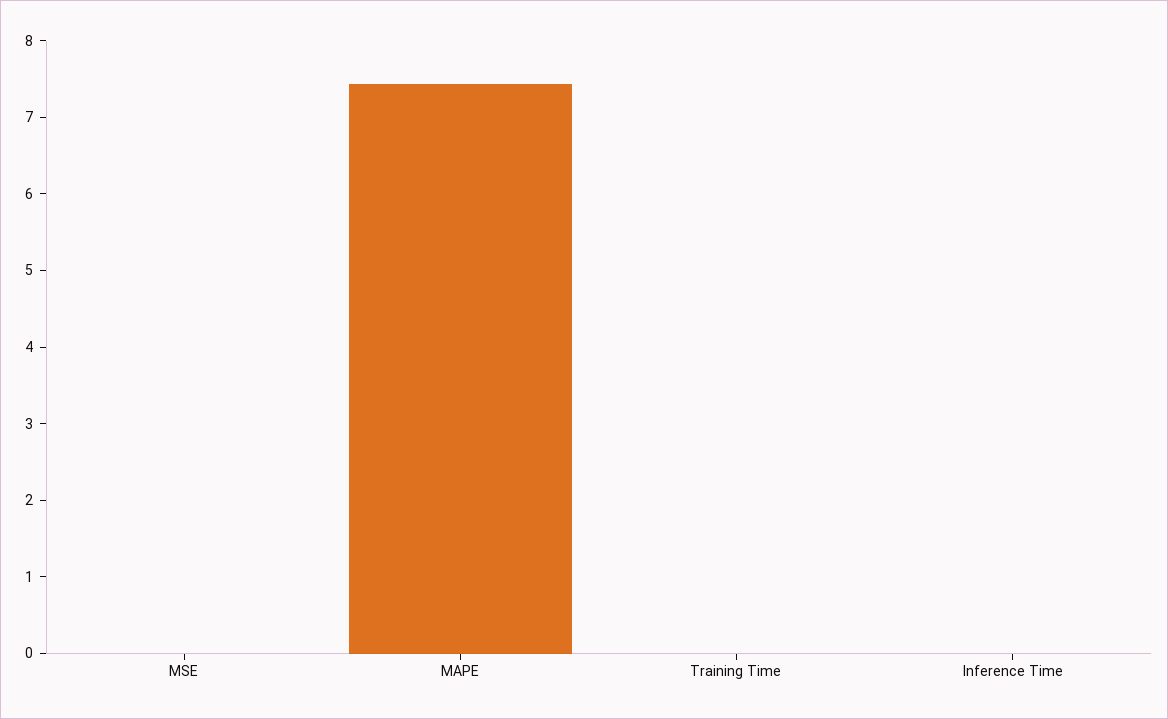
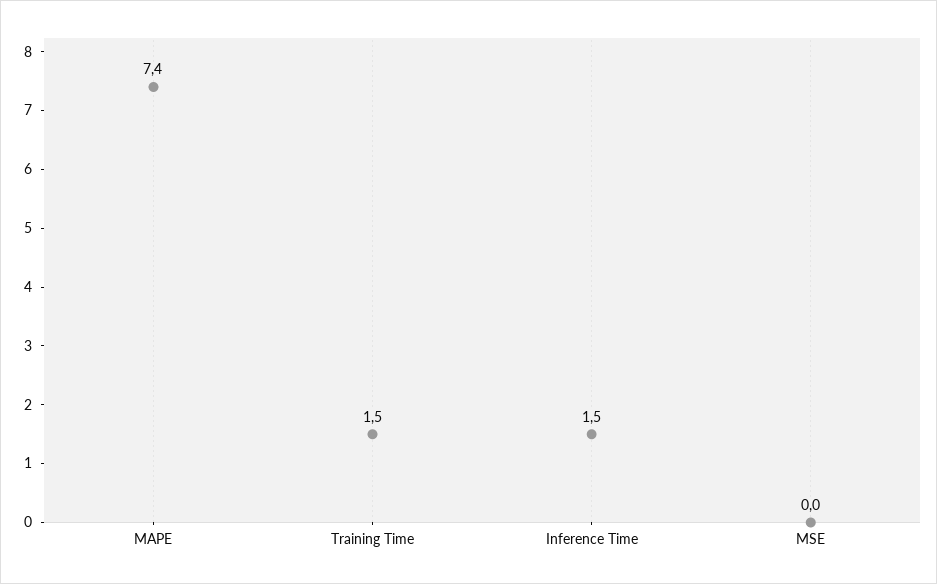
  {
    "MSE": 0,
    "MAPE": 7.4,
-   "Training Time": 0,
+   "Training Time": 1.5,
-   "Inference Time": 0
+   "Inference Time": 1.5
  }

